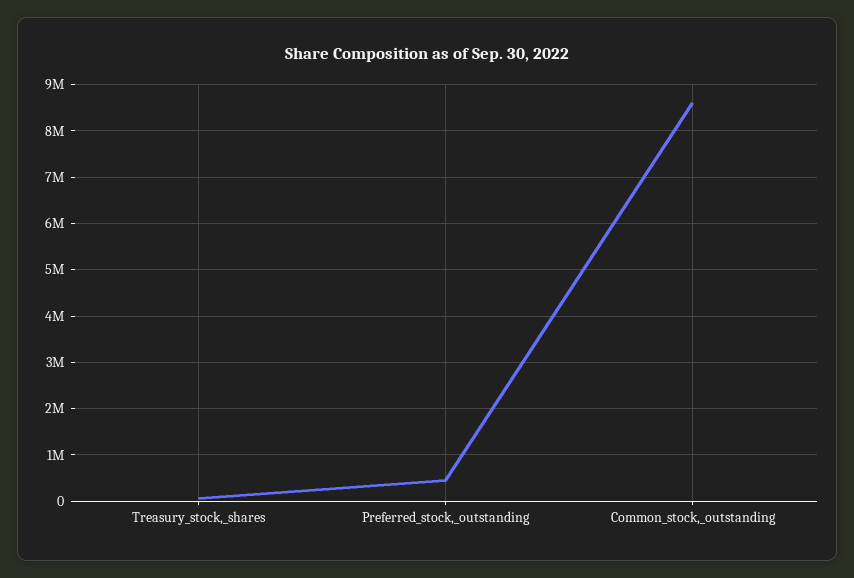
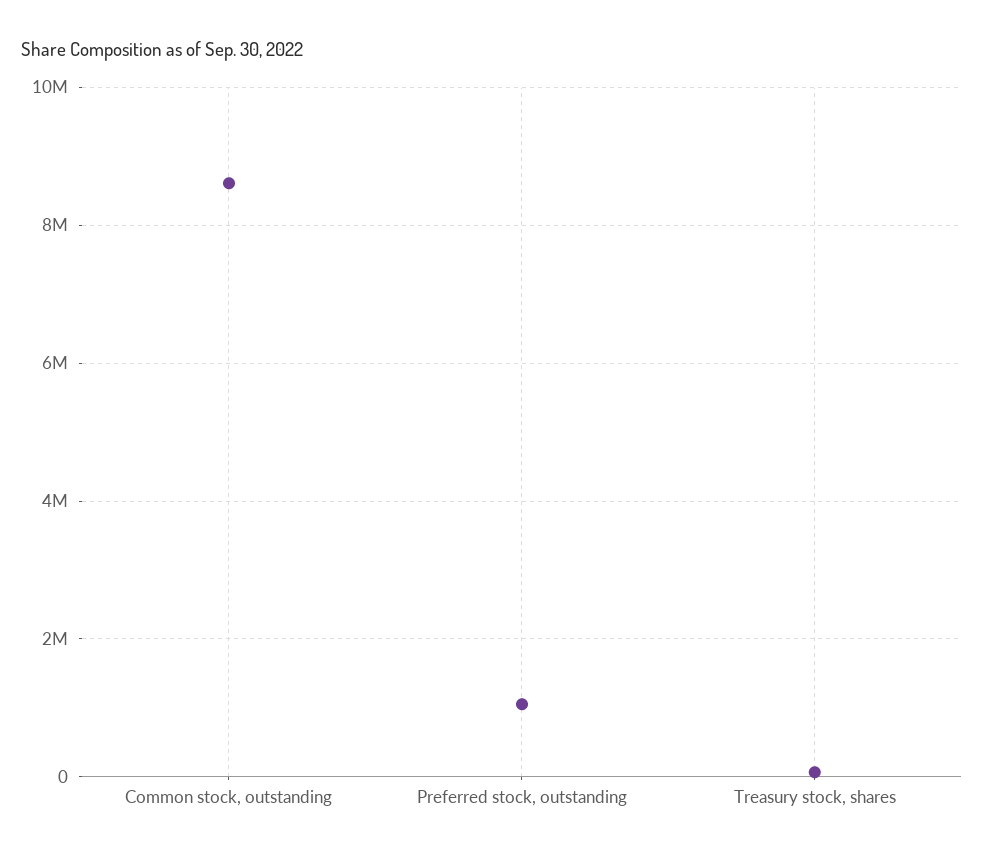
  {
    "Treasury_stock,_shares": 0,
-   "Preferred_stock,_outstanding": 400000,
+   "Preferred_stock,_outstanding": 1000000,
    "Common_stock,_outstanding": 8600000
  }

